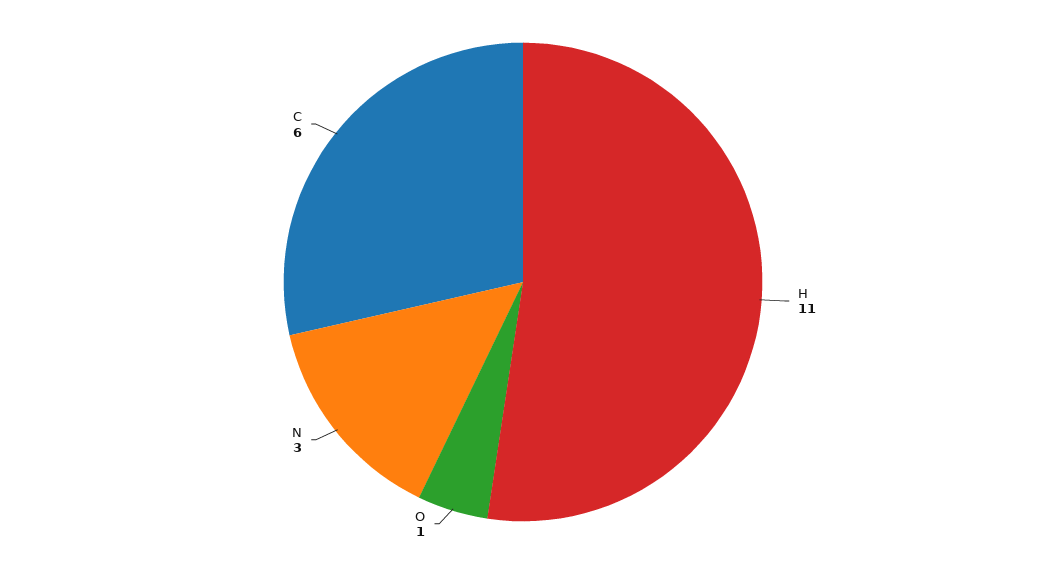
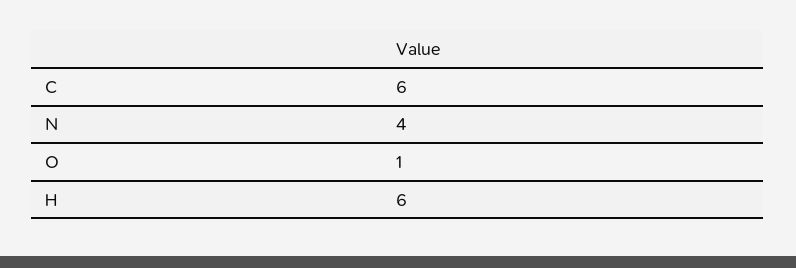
  {
-   "H": 11,
+   "H": 6,
    "O": 1,
-   "N": 3,
+   "N": 4,
    "C": 6
  }

